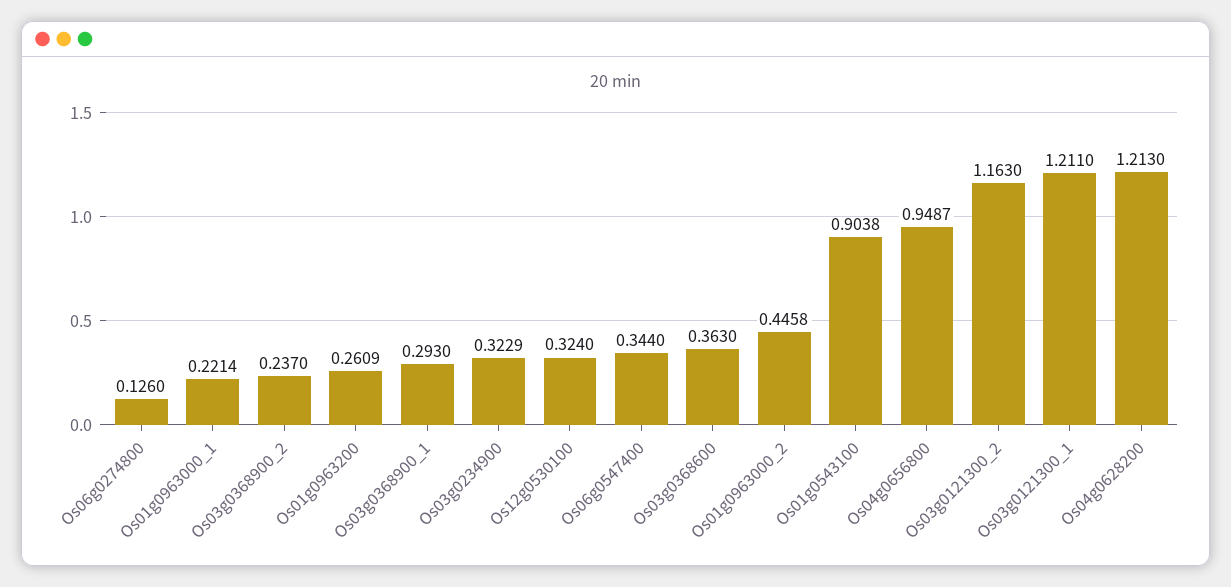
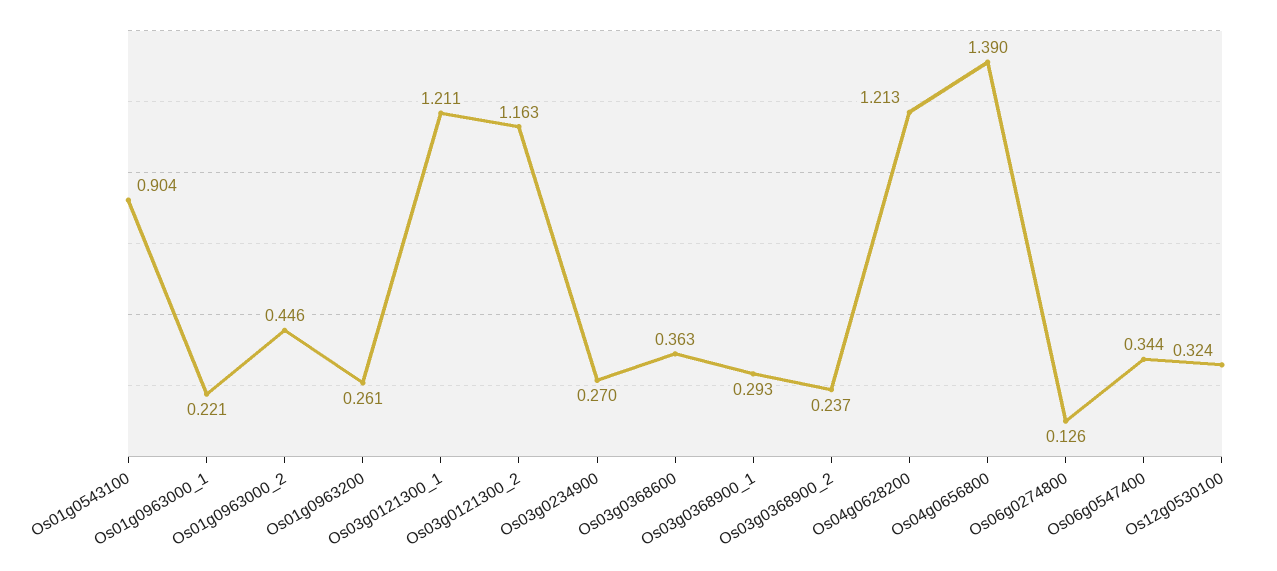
  {
    "Os06g0274800": 0.126,
    "Os01g0963000_1": 0.2214,
    "Os03g0368900_2": 0.237,
    "Os01g0963200": 0.2609,
    "Os03g0368900_1": 0.293,
-   "Os03g0234900": 0.3229,
+   "Os03g0234900": 0.27,
    "Os12g0530100": 0.324,
    "Os06g0547400": 0.344,
    "Os03g0368600": 0.363,
    "Os01g0963000_2": 0.4458,
    "Os01g0543100": 0.9038,
-   "Os04g0656800": 0.9487,
+   "Os04g0656800": 1.39,
    "Os03g0121300_2": 1.163,
    "Os03g0121300_1": 1.211,
    "Os04g0628200": 1.213
  }

